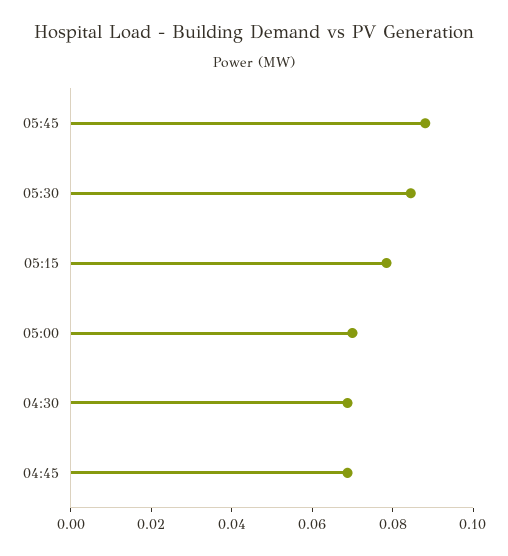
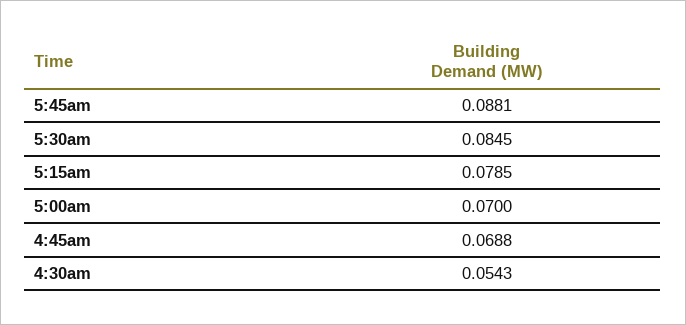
  {
    "05:45": 0.0881,
    "05:30": 0.0845,
    "05:15": 0.0785,
    "05:00": 0.07,
-   "04:30": 0.07,
+   "04:30": 0.0543,
    "04:45": 0.0688
  }

